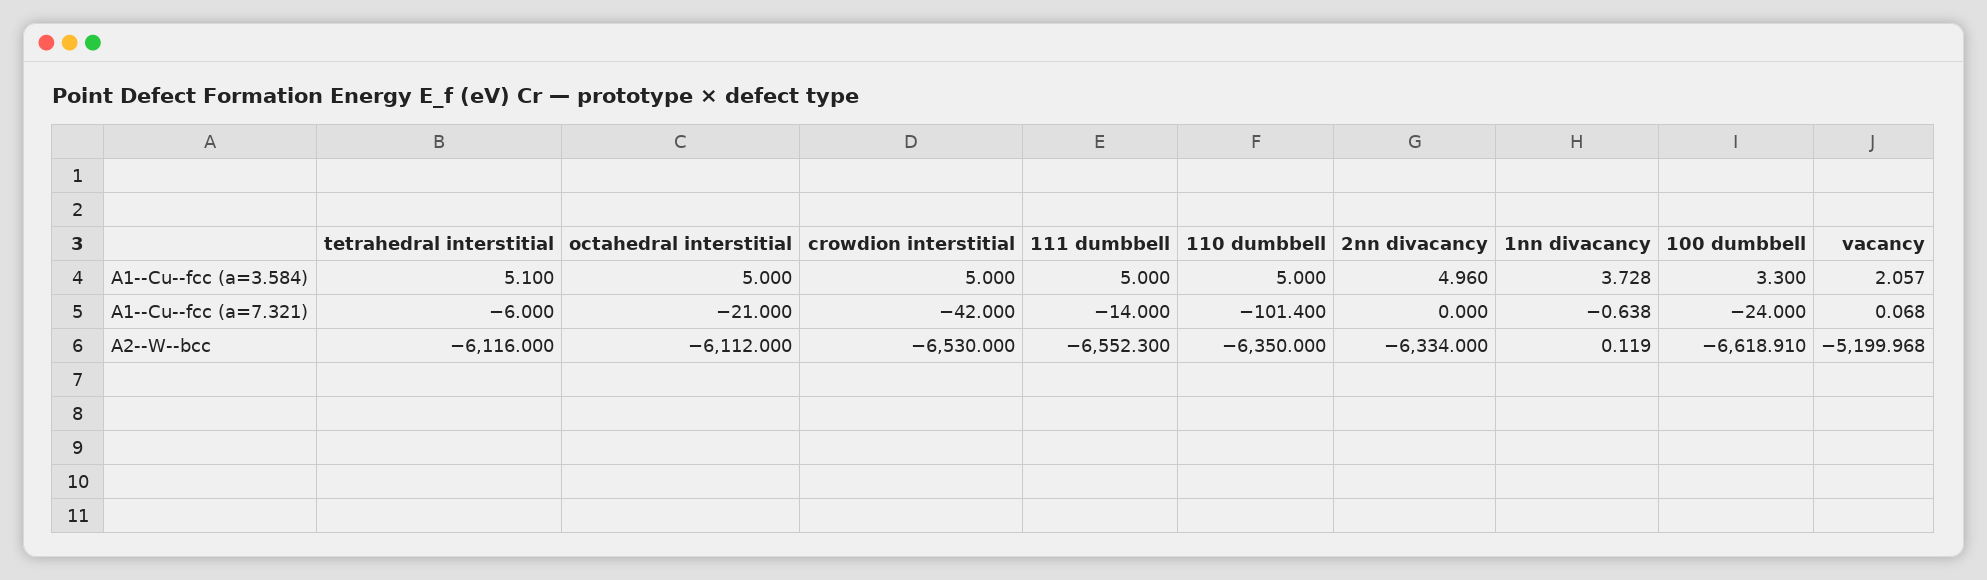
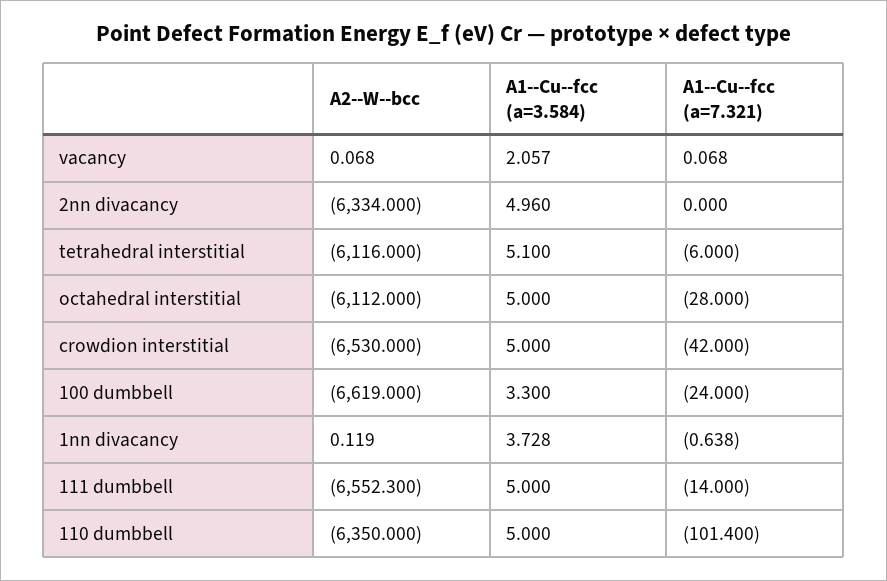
  {
    "tetrahedral interstitial": {
      "A1--Cu--fcc (a=3.584)": 5.1,
      "A1--Cu--fcc (a=7.321)": -6,
      "A2--W--bcc": -6116
    },
    "octahedral interstitial": {
      "A1--Cu--fcc (a=3.584)": 5,
-     "A1--Cu--fcc (a=7.321)": -21,
+     "A1--Cu--fcc (a=7.321)": -28,
      "A2--W--bcc": -6112
    },
    "crowdion interstitial": {
      "A1--Cu--fcc (a=3.584)": 5,
      "A1--Cu--fcc (a=7.321)": -42,
      "A2--W--bcc": -6530
    },
    "111 dumbbell": {
      "A1--Cu--fcc (a=3.584)": 5,
      "A1--Cu--fcc (a=7.321)": -14,
      "A2--W--bcc": -6552.3
    },
    "110 dumbbell": {
      "A1--Cu--fcc (a=3.584)": 5,
      "A1--Cu--fcc (a=7.321)": -101.4,
      "A2--W--bcc": -6350
    },
    "2nn divacancy": {
      "A1--Cu--fcc (a=3.584)": 4.96,
      "A1--Cu--fcc (a=7.321)": 0,
      "A2--W--bcc": -6334
    },
    "1nn divacancy": {
      "A1--Cu--fcc (a=3.584)": 3.728,
      "A1--Cu--fcc (a=7.321)": -0.638,
      "A2--W--bcc": 0.119
    },
    "100 dumbbell": {
      "A1--Cu--fcc (a=3.584)": 3.3,
      "A1--Cu--fcc (a=7.321)": -24,
-     "A2--W--bcc": -6618.91
+     "A2--W--bcc": -6619
    },
    "vacancy": {
      "A1--Cu--fcc (a=3.584)": 2.057,
      "A1--Cu--fcc (a=7.321)": 0.068,
-     "A2--W--bcc": -5199.968
+     "A2--W--bcc": 0.068
    }
  }

